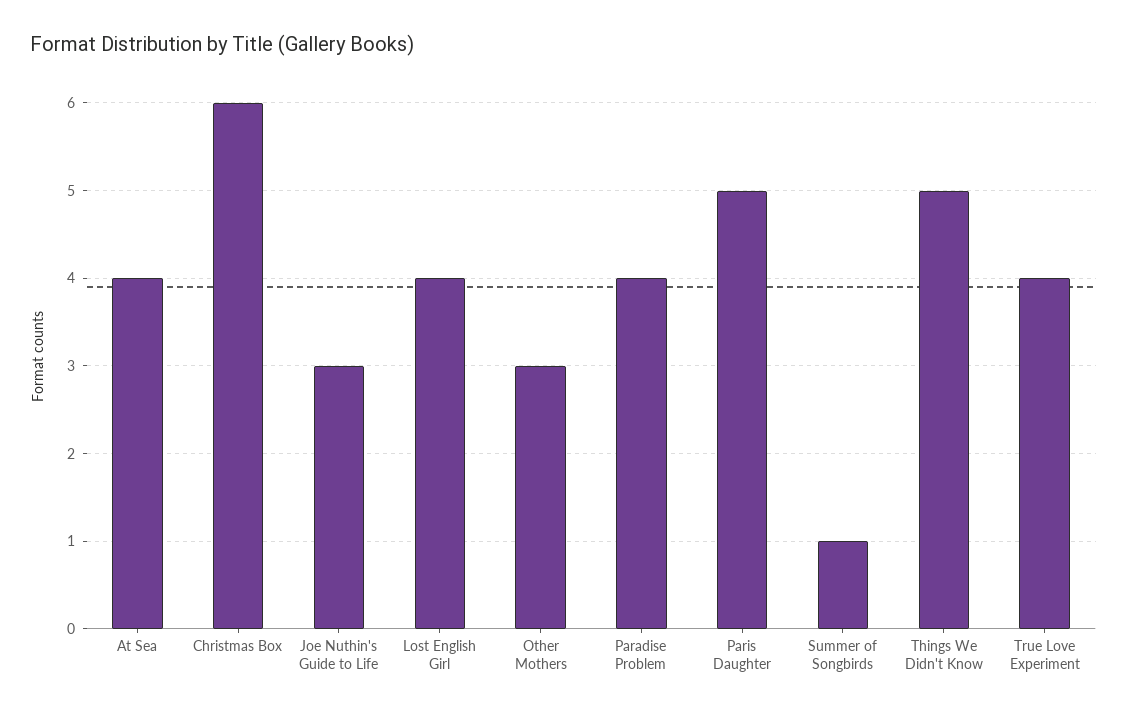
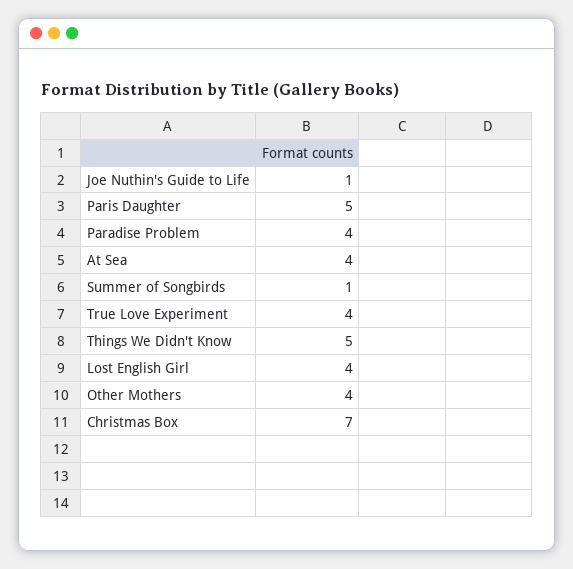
  {
    "At Sea": 4,
-   "Christmas Box": 6,
+   "Christmas Box": 7,
-   "Joe Nuthin's Guide to Life": 3,
+   "Joe Nuthin's Guide to Life": 1,
    "Lost English Girl": 4,
-   "Other Mothers": 3,
+   "Other Mothers": 4,
    "Paradise Problem": 4,
    "Paris Daughter": 5,
    "Summer of Songbirds": 1,
    "Things We Didn't Know": 5,
    "True Love Experiment": 4
  }

